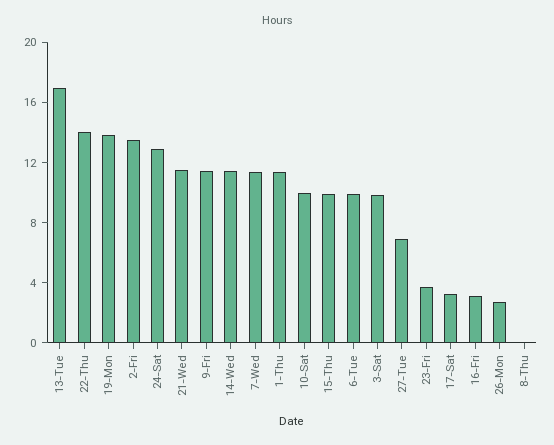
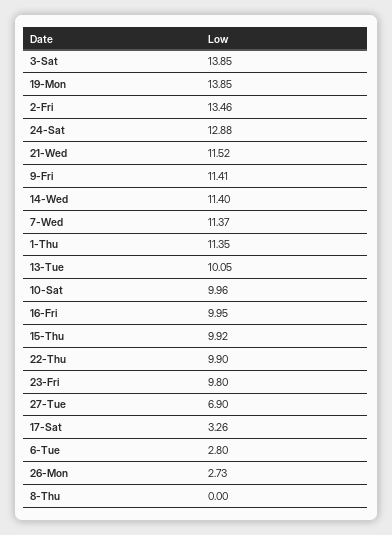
  {
-   "13-Tue": 17,
+   "13-Tue": 10.05,
-   "22-Thu": 14,
+   "22-Thu": 9.9,
    "19-Mon": 13.85,
    "2-Fri": 13.46,
    "24-Sat": 12.88,
    "21-Wed": 11.52,
    "9-Fri": 11.41,
    "14-Wed": 11.4,
    "7-Wed": 11.37,
    "1-Thu": 11.35,
    "10-Sat": 9.96,
    "15-Thu": 9.92,
-   "6-Tue": 10,
+   "6-Tue": 2.8,
-   "3-Sat": 10,
+   "3-Sat": 13.85,
    "27-Tue": 6.9,
-   "23-Fri": 4,
+   "23-Fri": 9.8,
    "17-Sat": 3.26,
-   "16-Fri": 3,
+   "16-Fri": 9.95,
    "26-Mon": 2.73,
    "8-Thu": 0
  }

